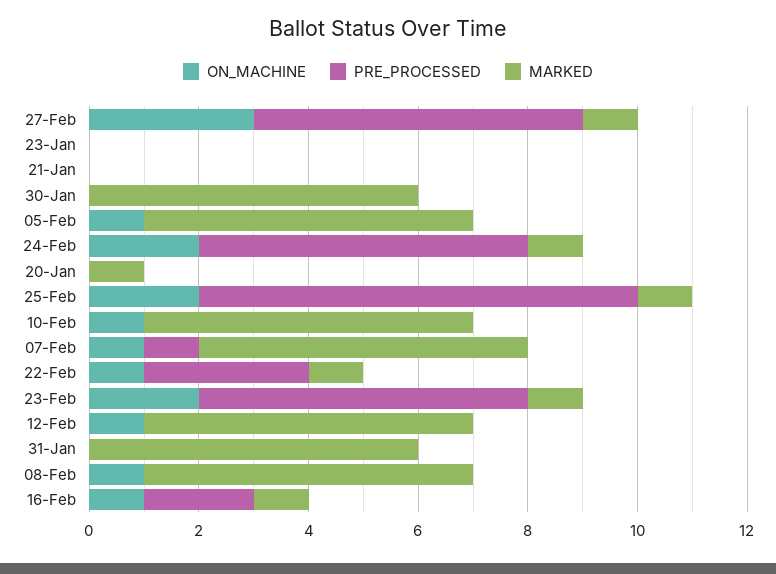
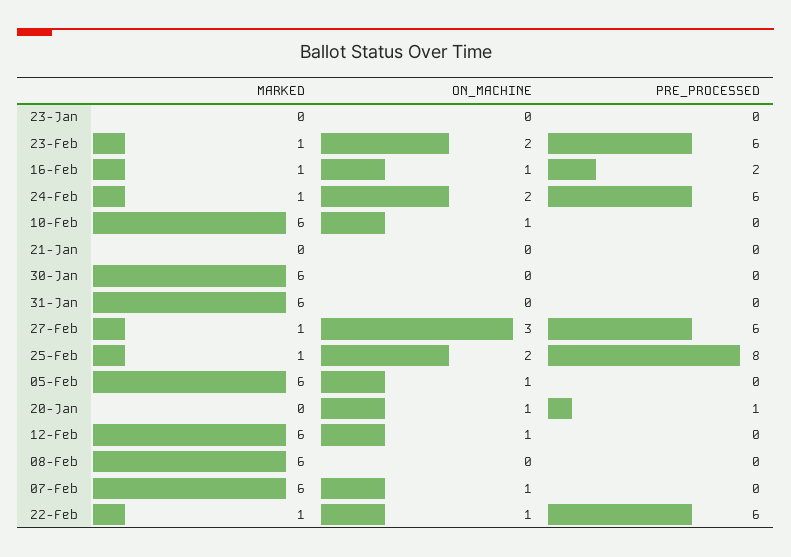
  {
    "ON_MACHINE": {
      "27-Feb": 3,
      "23-Jan": 0,
      "21-Jan": 0,
      "30-Jan": 0,
      "05-Feb": 1,
      "24-Feb": 2,
-     "20-Jan": 0,
+     "20-Jan": 1,
      "25-Feb": 2,
      "10-Feb": 1,
      "07-Feb": 1,
      "22-Feb": 1,
      "23-Feb": 2,
      "12-Feb": 1,
      "31-Jan": 0,
-     "08-Feb": 1,
+     "08-Feb": 0,
      "16-Feb": 1
    },
    "PRE_PROCESSED": {
      "27-Feb": 6,
      "23-Jan": 0,
      "21-Jan": 0,
      "30-Jan": 0,
      "05-Feb": 0,
      "24-Feb": 6,
-     "20-Jan": 0,
+     "20-Jan": 1,
      "25-Feb": 8,
      "10-Feb": 0,
-     "07-Feb": 1,
+     "07-Feb": 0,
-     "22-Feb": 3,
+     "22-Feb": 6,
      "23-Feb": 6,
      "12-Feb": 0,
      "31-Jan": 0,
      "08-Feb": 0,
      "16-Feb": 2
    },
    "MARKED": {
      "27-Feb": 1,
      "23-Jan": 0,
      "21-Jan": 0,
      "30-Jan": 6,
      "05-Feb": 6,
      "24-Feb": 1,
-     "20-Jan": 1,
+     "20-Jan": 0,
      "25-Feb": 1,
      "10-Feb": 6,
      "07-Feb": 6,
      "22-Feb": 1,
      "23-Feb": 1,
      "12-Feb": 6,
      "31-Jan": 6,
      "08-Feb": 6,
      "16-Feb": 1
    }
  }

